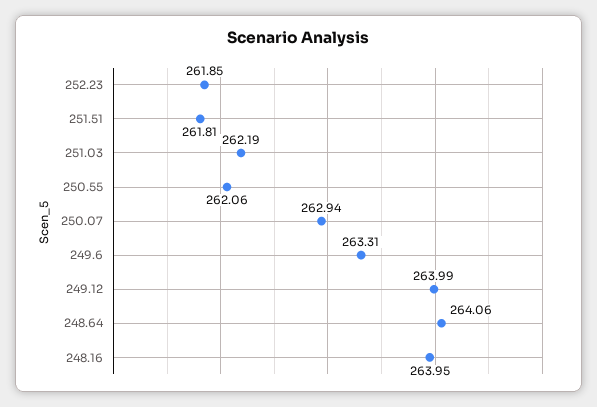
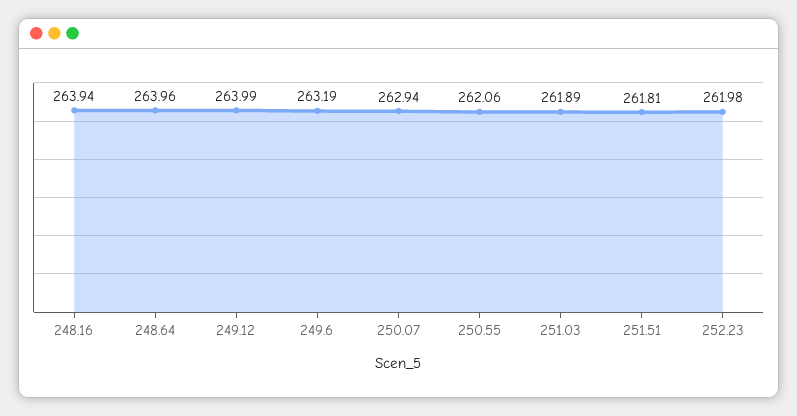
  {
-   "252.23": 261.85,
+   "252.23": 261.98,
    "251.51": 261.81,
-   "251.03": 262.19,
+   "251.03": 261.89,
    "250.55": 262.06,
    "250.07": 262.94,
-   "249.6": 263.31,
+   "249.6": 263.19,
    "249.12": 263.99,
-   "248.64": 264.06,
+   "248.64": 263.96,
-   "248.16": 263.95
+   "248.16": 263.94
  }

